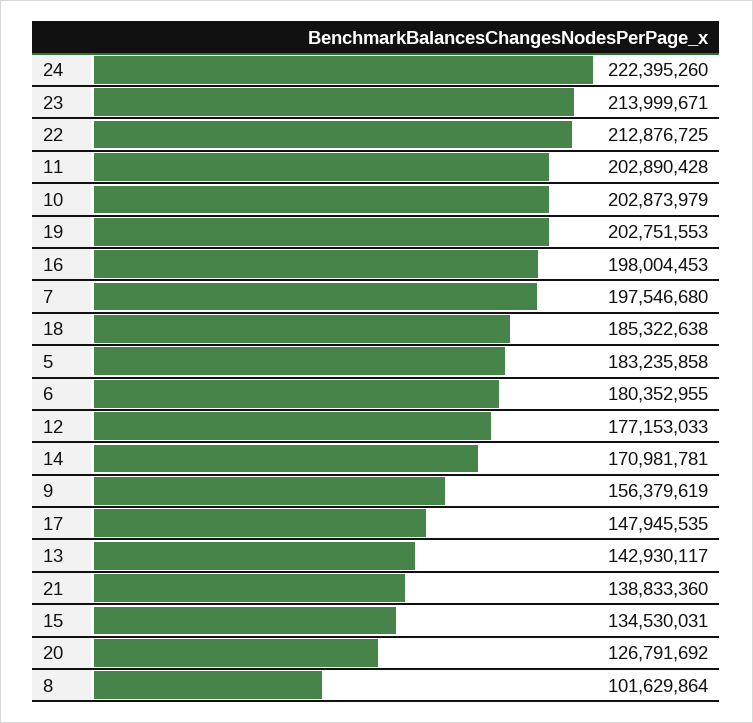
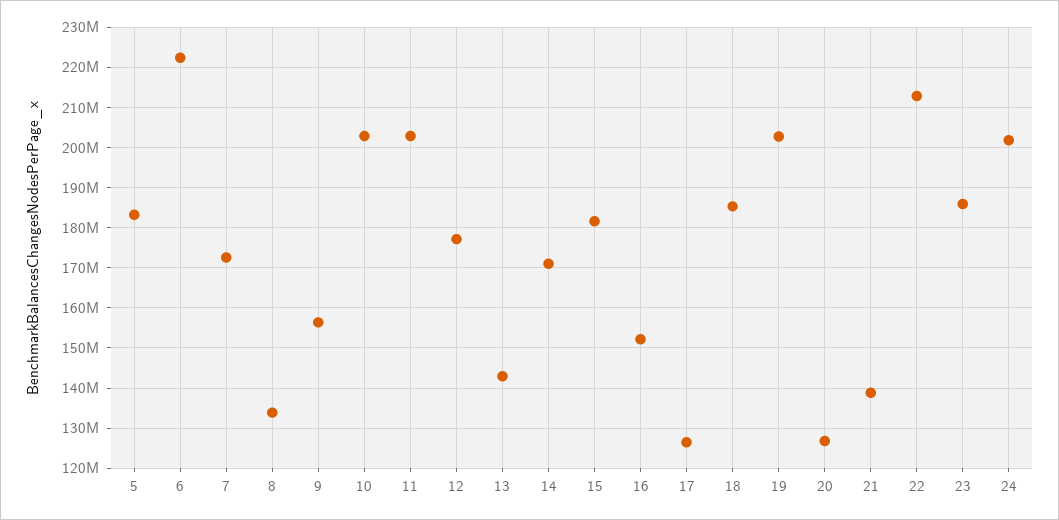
  {
-   "24": 222395260,
+   "24": 202000000,
-   "23": 213999671,
+   "23": 186000000,
    "22": 212876725,
    "11": 202890428,
    "10": 202873979,
    "19": 202751553,
-   "16": 198004453,
+   "16": 152000000,
-   "7": 197546680,
+   "7": 172000000,
    "18": 185322638,
    "5": 183235858,
-   "6": 180352955,
+   "6": 222000000,
    "12": 177153033,
    "14": 170981781,
    "9": 156379619,
-   "17": 147945535,
+   "17": 126000000,
    "13": 142930117,
    "21": 138833360,
-   "15": 134530031,
+   "15": 182000000,
    "20": 126791692,
-   "8": 101629864
+   "8": 134000000
  }

